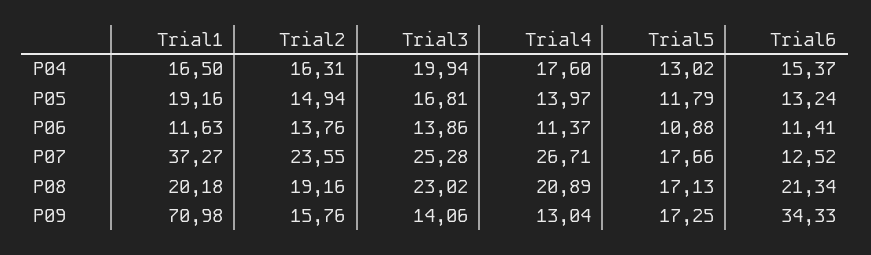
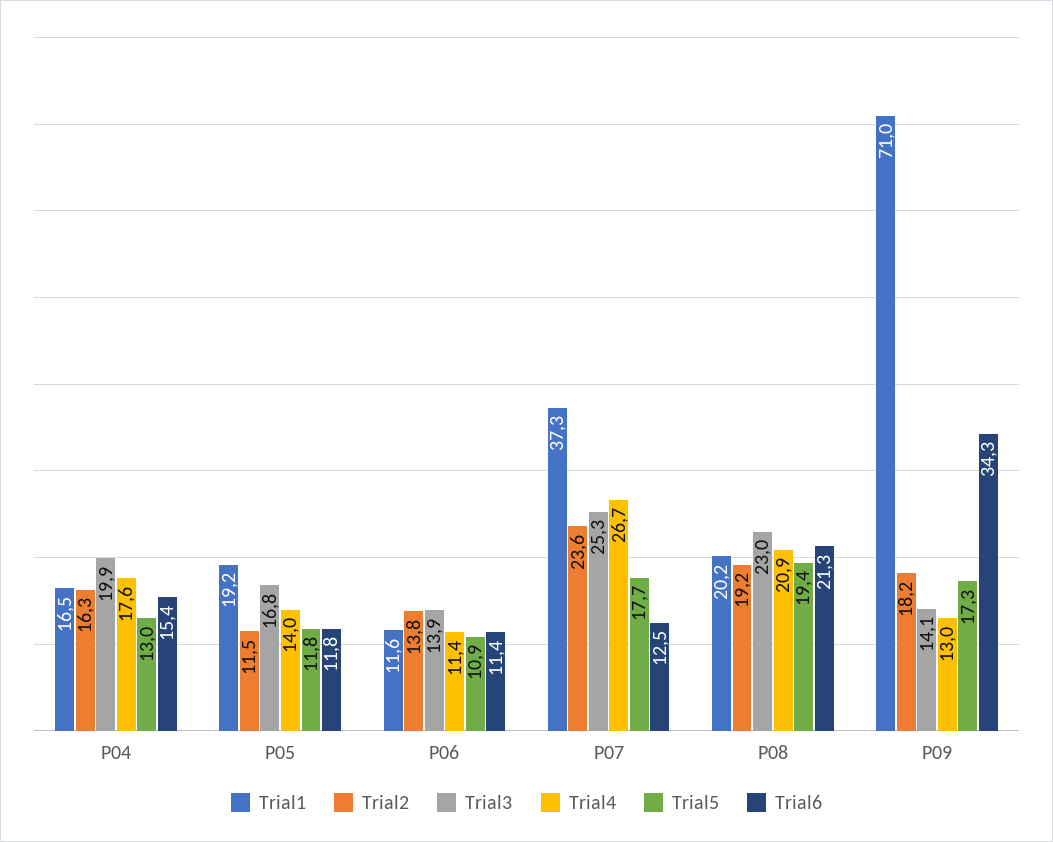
  {
    "Trial1": {
      "P04": 16.5,
      "P05": 19.16,
      "P06": 11.63,
      "P07": 37.27,
      "P08": 20.18,
      "P09": 70.98
    },
    "Trial2": {
      "P04": 16.31,
-     "P05": 14.94,
+     "P05": 11.5,
      "P06": 13.76,
      "P07": 23.55,
      "P08": 19.16,
-     "P09": 15.76
+     "P09": 18.2
    },
    "Trial3": {
      "P04": 19.94,
      "P05": 16.81,
      "P06": 13.86,
      "P07": 25.28,
      "P08": 23.02,
      "P09": 14.06
    },
    "Trial4": {
      "P04": 17.6,
      "P05": 13.97,
      "P06": 11.37,
      "P07": 26.71,
      "P08": 20.89,
      "P09": 13.04
    },
    "Trial5": {
      "P04": 13.02,
      "P05": 11.79,
      "P06": 10.88,
      "P07": 17.66,
-     "P08": 17.13,
+     "P08": 19.4,
      "P09": 17.25
    },
    "Trial6": {
      "P04": 15.37,
-     "P05": 13.24,
+     "P05": 11.8,
      "P06": 11.41,
      "P07": 12.52,
      "P08": 21.34,
      "P09": 34.33
    }
  }

